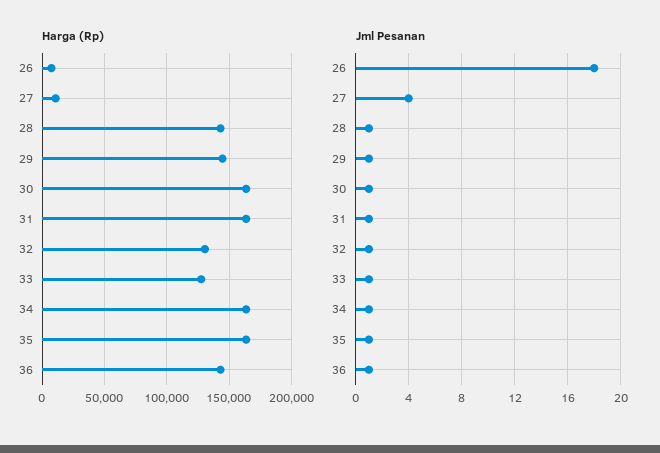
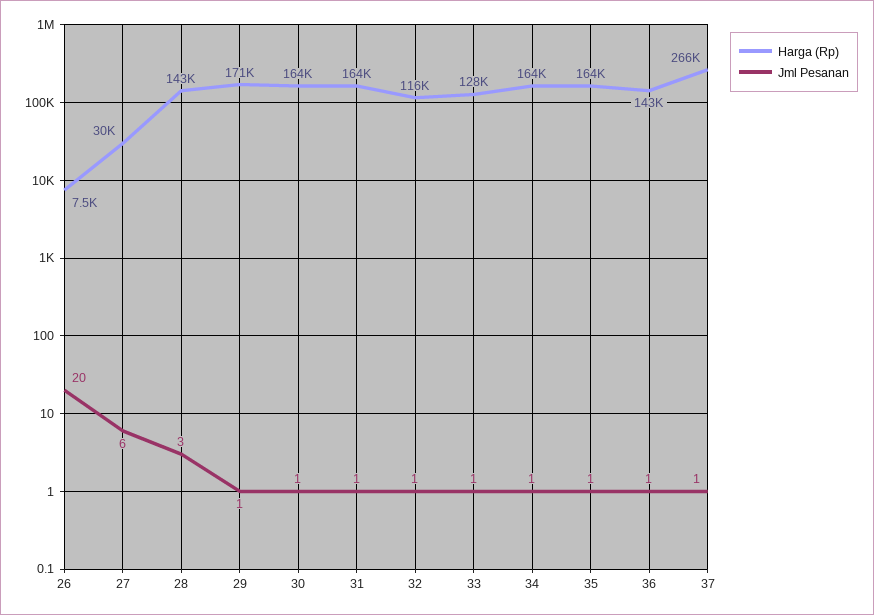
  {
    "Harga (Rp)": {
      "26": 7500,
-     "27": 10000,
+     "27": 30000,
      "28": 143000,
-     "29": 145000,
+     "29": 171000,
      "30": 164000,
      "31": 164000,
-     "32": 130000,
+     "32": 116000,
      "33": 128000,
      "34": 164000,
      "35": 164000,
-     "36": 143000
+     "36": 143000,
+     "37": 266000
    },
    "Jml Pesanan": {
-     "26": 18,
+     "26": 20,
-     "27": 4,
+     "27": 6,
-     "28": 1,
+     "28": 3,
      "29": 1,
      "30": 1,
      "31": 1,
      "32": 1,
      "33": 1,
      "34": 1,
      "35": 1,
-     "36": 1
+     "36": 1,
+     "37": 1
    }
  }

